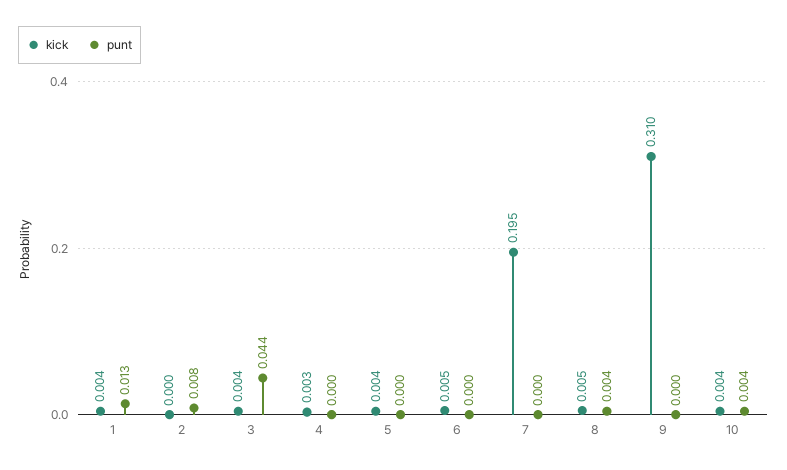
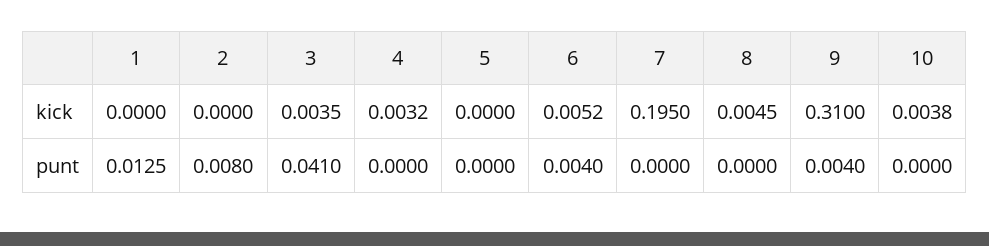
  {
    "kick": {
-     "1": 0.004,
+     "1": 0,
      "2": 0,
      "3": 0.0035,
      "4": 0.0032,
-     "5": 0.004,
+     "5": 0,
      "6": 0.0052,
      "7": 0.195,
      "8": 0.0045,
      "9": 0.31,
      "10": 0.0038
    },
    "punt": {
      "1": 0.0125,
      "2": 0.008,
-     "3": 0.044,
+     "3": 0.041,
      "4": 0,
      "5": 0,
-     "6": 0,
+     "6": 0.004,
      "7": 0,
-     "8": 0.004,
+     "8": 0,
-     "9": 0,
+     "9": 0.004,
-     "10": 0.004
+     "10": 0
    }
  }

